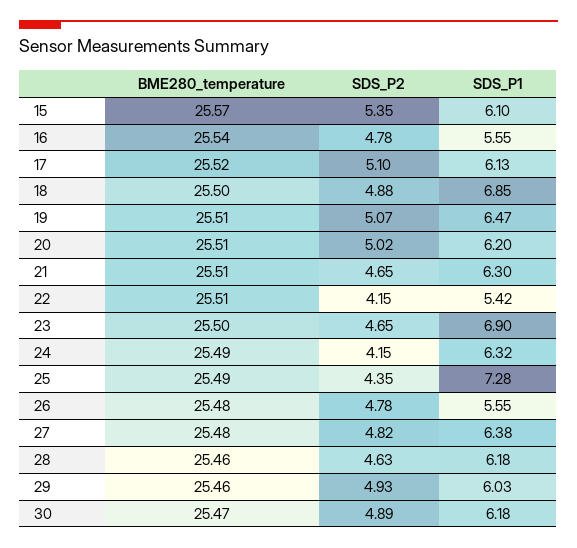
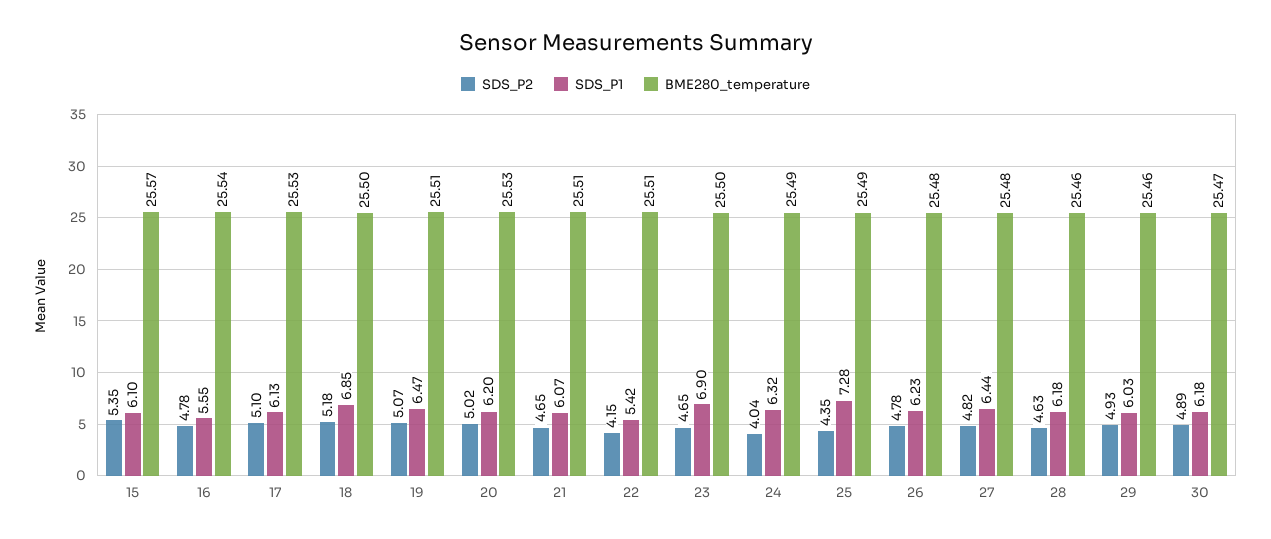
  {
    "BME280_temperature": {
      "15": 25.57,
      "16": 25.54,
-     "17": 25.52,
+     "17": 25.53,
      "18": 25.5,
      "19": 25.51,
-     "20": 25.51,
+     "20": 25.53,
      "21": 25.51,
      "22": 25.51,
      "23": 25.5,
      "24": 25.49,
      "25": 25.49,
      "26": 25.48,
      "27": 25.48,
      "28": 25.46,
      "29": 25.46,
      "30": 25.47
    },
    "SDS_P2": {
      "15": 5.35,
      "16": 4.78,
      "17": 5.1,
-     "18": 4.88,
+     "18": 5.18,
      "19": 5.07,
      "20": 5.02,
      "21": 4.65,
      "22": 4.15,
      "23": 4.65,
-     "24": 4.15,
+     "24": 4.04,
      "25": 4.35,
      "26": 4.78,
      "27": 4.82,
      "28": 4.63,
      "29": 4.93,
      "30": 4.89
    },
    "SDS_P1": {
      "15": 6.1,
      "16": 5.55,
      "17": 6.13,
      "18": 6.85,
      "19": 6.47,
      "20": 6.2,
-     "21": 6.3,
+     "21": 6.07,
      "22": 5.42,
      "23": 6.9,
      "24": 6.32,
      "25": 7.28,
-     "26": 5.55,
+     "26": 6.23,
-     "27": 6.38,
+     "27": 6.44,
      "28": 6.18,
      "29": 6.03,
      "30": 6.18
    }
  }

